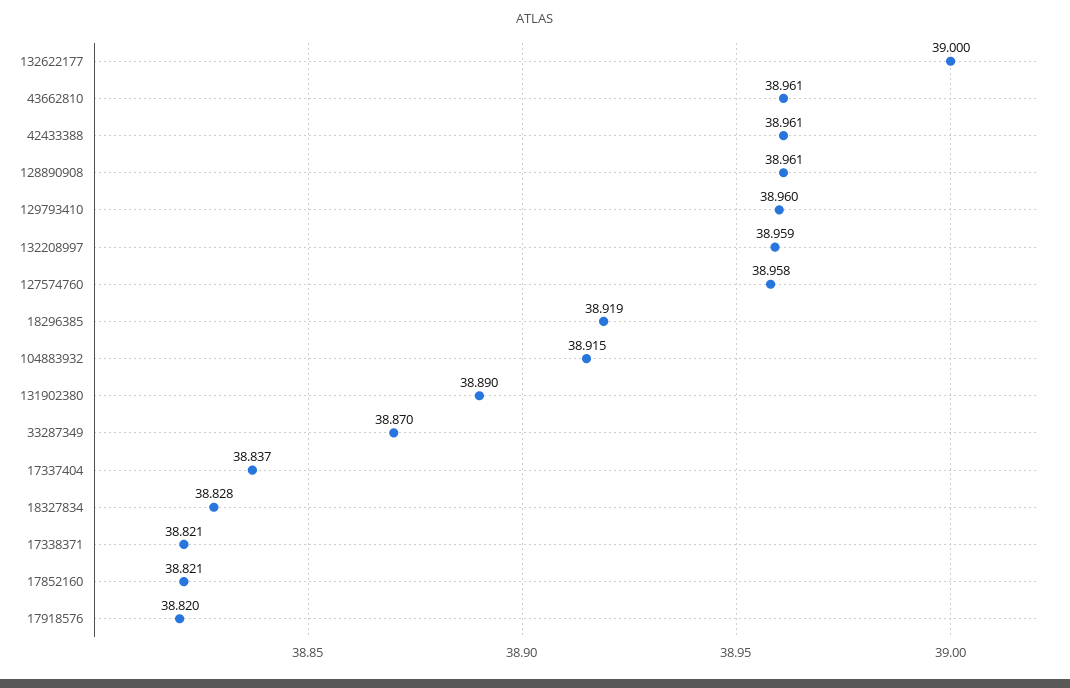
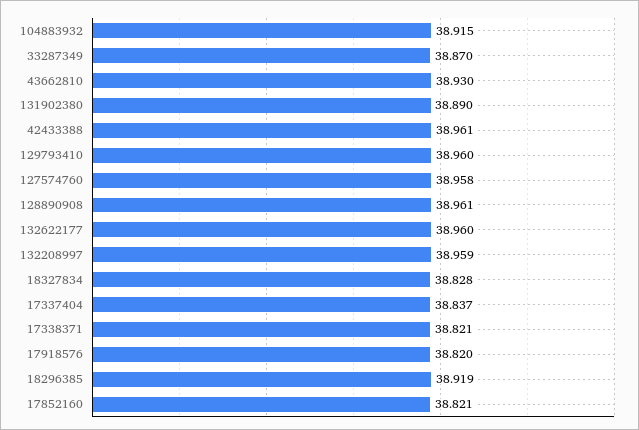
  {
-   "132622177": 39,
+   "132622177": 38.96,
-   "43662810": 38.961,
+   "43662810": 38.93,
    "42433388": 38.961,
    "128890908": 38.961,
    "129793410": 38.96,
    "132208997": 38.959,
    "127574760": 38.958,
    "18296385": 38.919,
    "104883932": 38.915,
    "131902380": 38.89,
    "33287349": 38.87,
    "17337404": 38.837,
    "18327834": 38.828,
    "17338371": 38.821,
    "17852160": 38.821,
    "17918576": 38.82
  }

